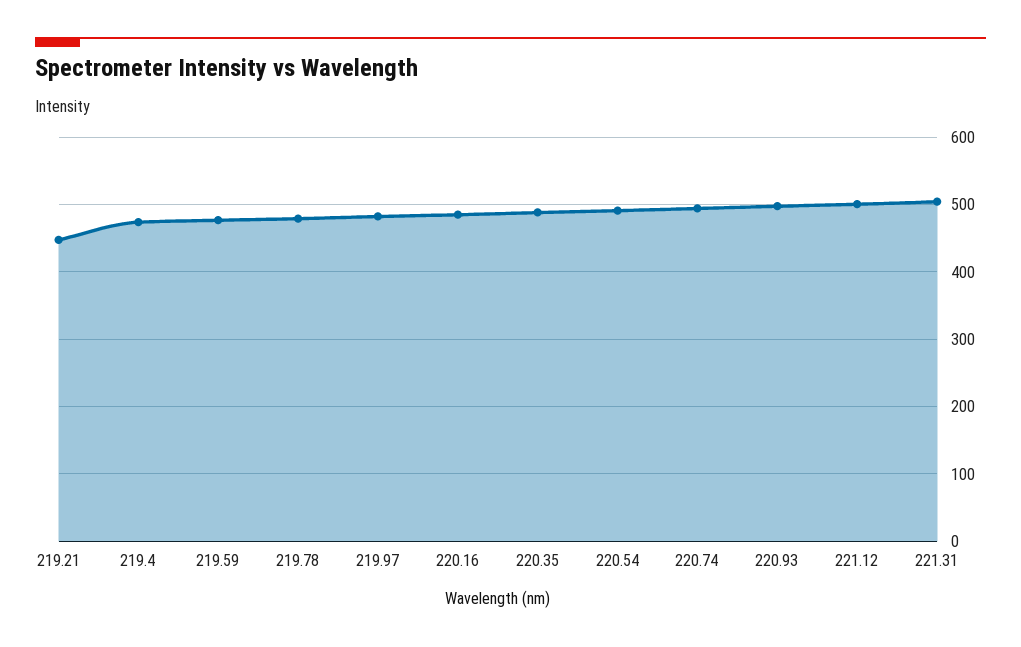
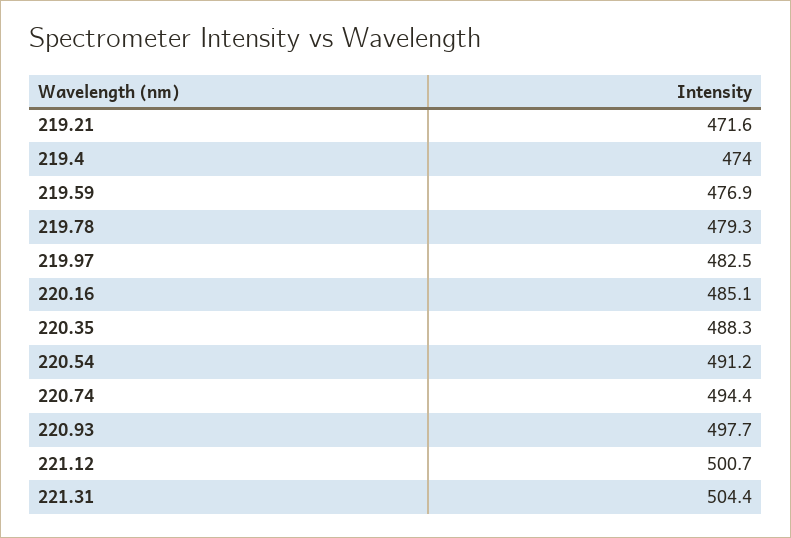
  {
-   "219.21": 450,
+   "219.21": 471.6,
    "219.4": 474,
    "219.59": 476.9,
    "219.78": 479.3,
    "219.97": 482.5,
    "220.16": 485.1,
    "220.35": 488.3,
    "220.54": 491.2,
    "220.74": 494.4,
    "220.93": 497.7,
    "221.12": 500.7,
    "221.31": 504.4
  }

